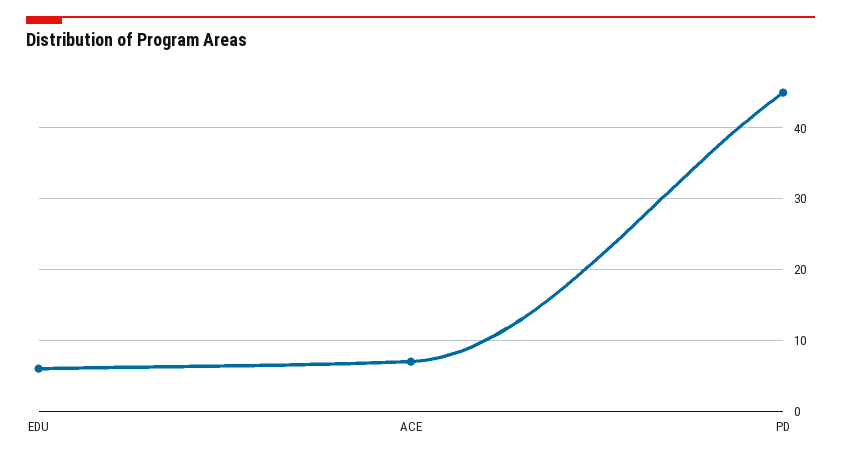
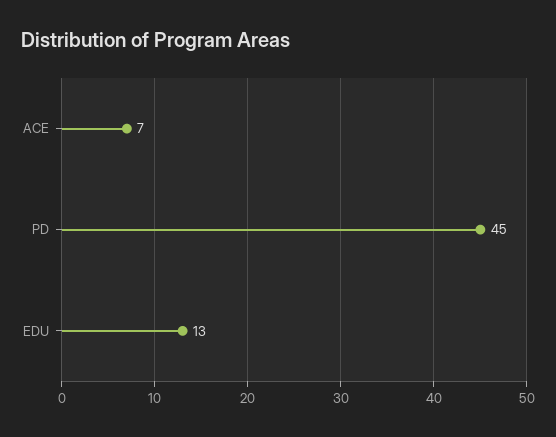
  {
-   "EDU": 6,
+   "EDU": 13,
    "ACE": 7,
    "PD": 45
  }

